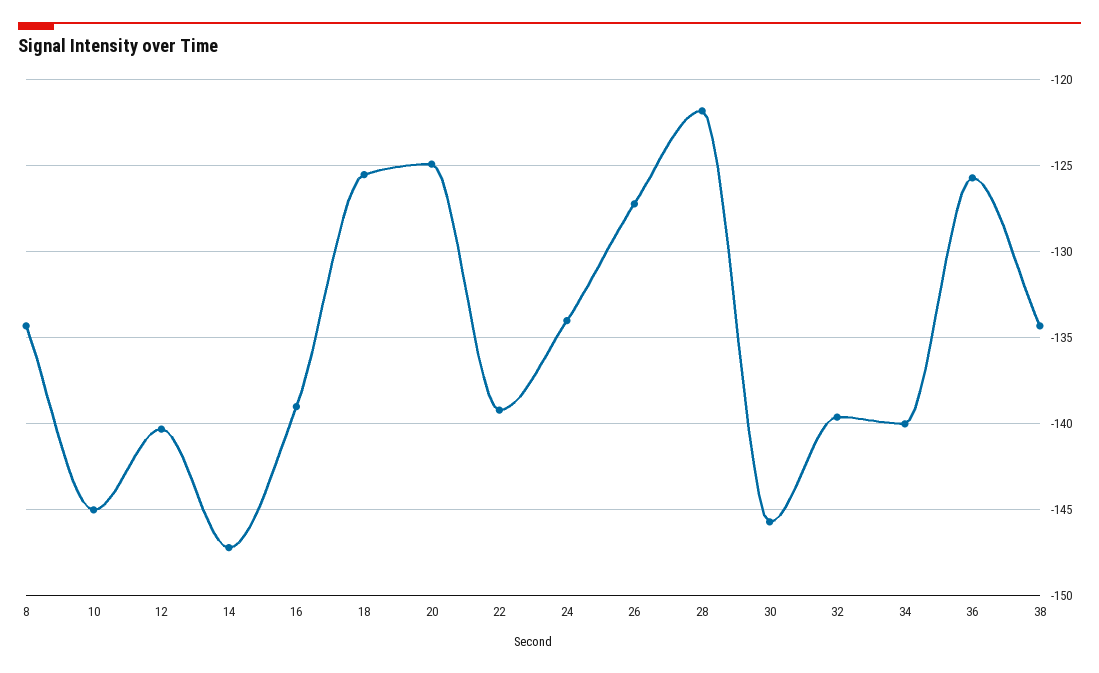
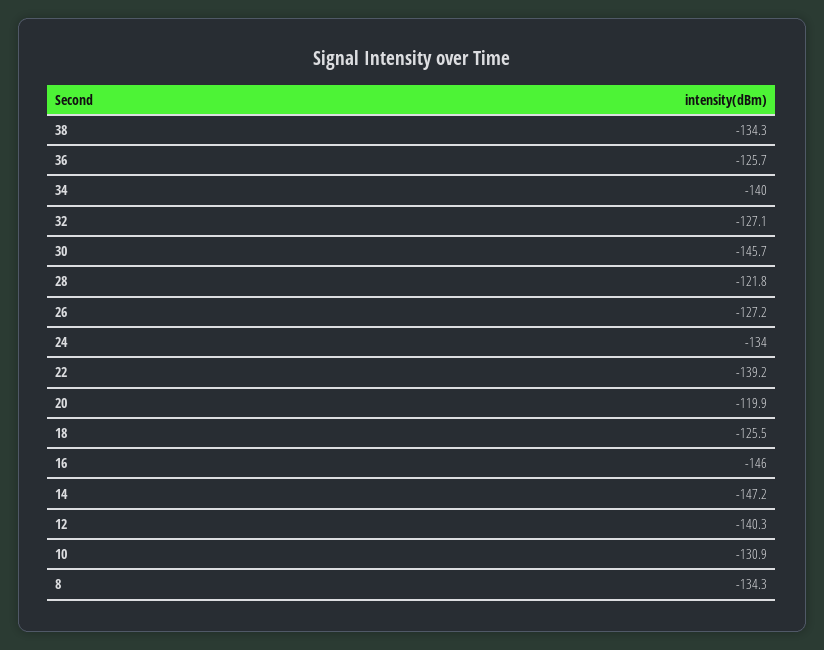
  {
    "8": -134.3,
-   "10": -145,
+   "10": -130.9,
    "12": -140.3,
    "14": -147.2,
-   "16": -139,
+   "16": -146,
    "18": -125.5,
-   "20": -125,
+   "20": -119.9,
    "22": -139.2,
    "24": -134,
    "26": -127.2,
    "28": -121.8,
    "30": -145.7,
-   "32": -139.5,
+   "32": -127.1,
    "34": -140,
    "36": -125.7,
    "38": -134.3
  }

